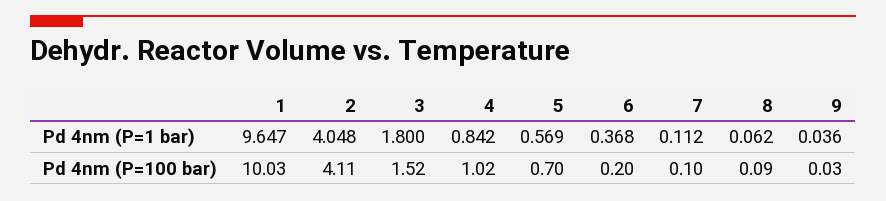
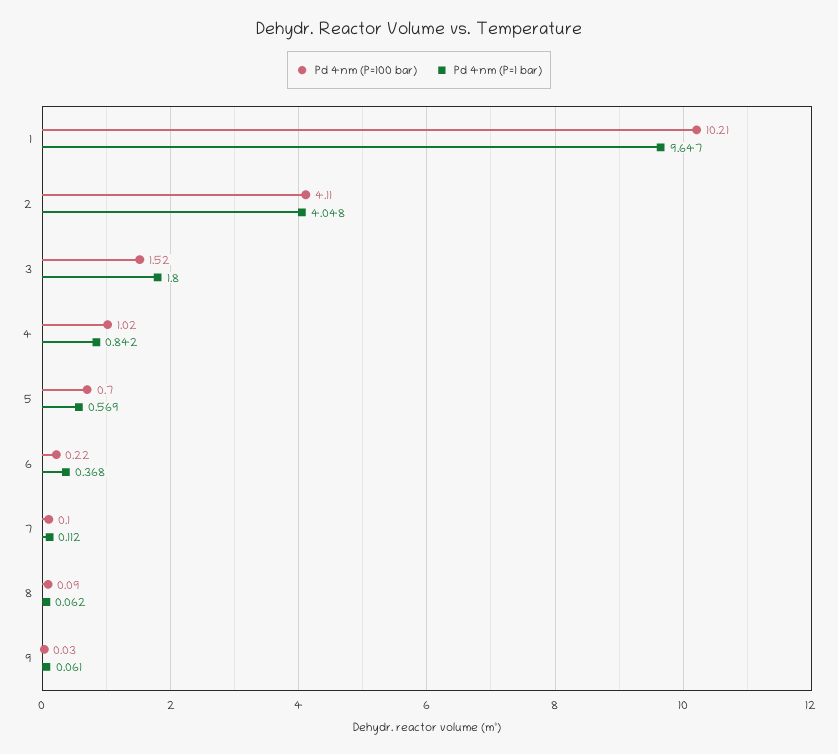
  {
    "Pd 4nm (P=1 bar)": {
      "1": 9.647,
      "2": 4.048,
      "3": 1.8,
      "4": 0.842,
      "5": 0.569,
      "6": 0.368,
      "7": 0.112,
      "8": 0.062,
-     "9": 0.036
+     "9": 0.061
    },
    "Pd 4nm (P=100 bar)": {
-     "1": 10.03,
+     "1": 10.21,
      "2": 4.11,
      "3": 1.52,
      "4": 1.02,
      "5": 0.7,
-     "6": 0.2,
+     "6": 0.22,
      "7": 0.1,
      "8": 0.09,
      "9": 0.03
    }
  }

